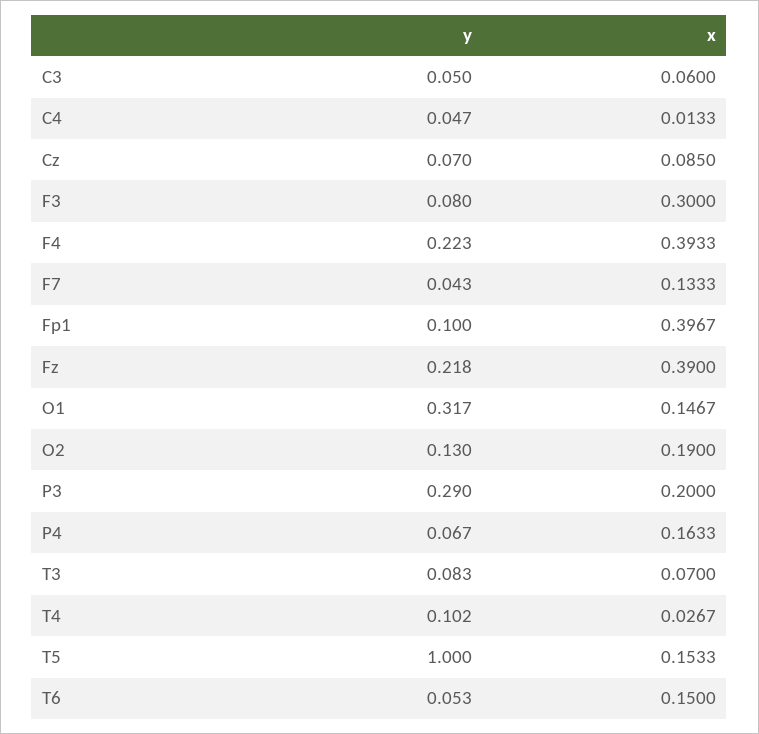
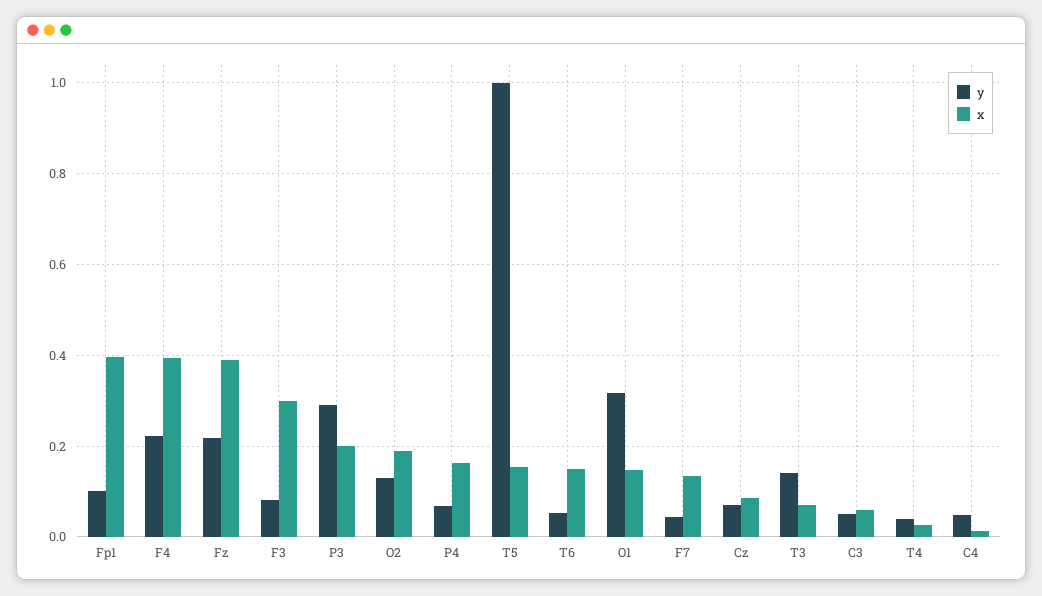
  {
    "y": {
      "C3": 0.05,
      "C4": 0.047,
      "Cz": 0.07,
      "F3": 0.08,
      "F4": 0.223,
      "F7": 0.043,
      "Fp1": 0.1,
      "Fz": 0.218,
      "O1": 0.317,
      "O2": 0.13,
      "P3": 0.29,
      "P4": 0.067,
-     "T3": 0.083,
+     "T3": 0.14,
-     "T4": 0.102,
+     "T4": 0.04,
      "T5": 1,
      "T6": 0.053
    },
    "x": {
      "C3": 0.06,
      "C4": 0.0133,
      "Cz": 0.085,
      "F3": 0.3,
      "F4": 0.3933,
      "F7": 0.1333,
      "Fp1": 0.3967,
      "Fz": 0.39,
      "O1": 0.1467,
      "O2": 0.19,
      "P3": 0.2,
      "P4": 0.1633,
      "T3": 0.07,
      "T4": 0.0267,
      "T5": 0.1533,
      "T6": 0.15
    }
  }

